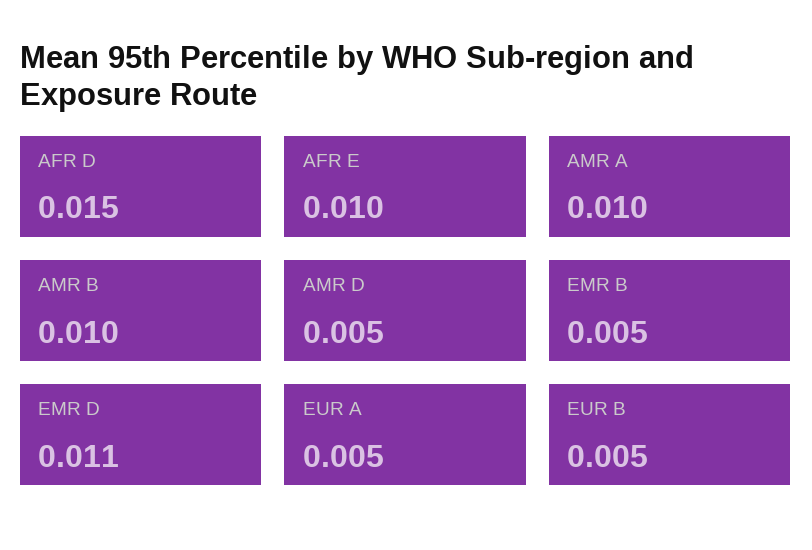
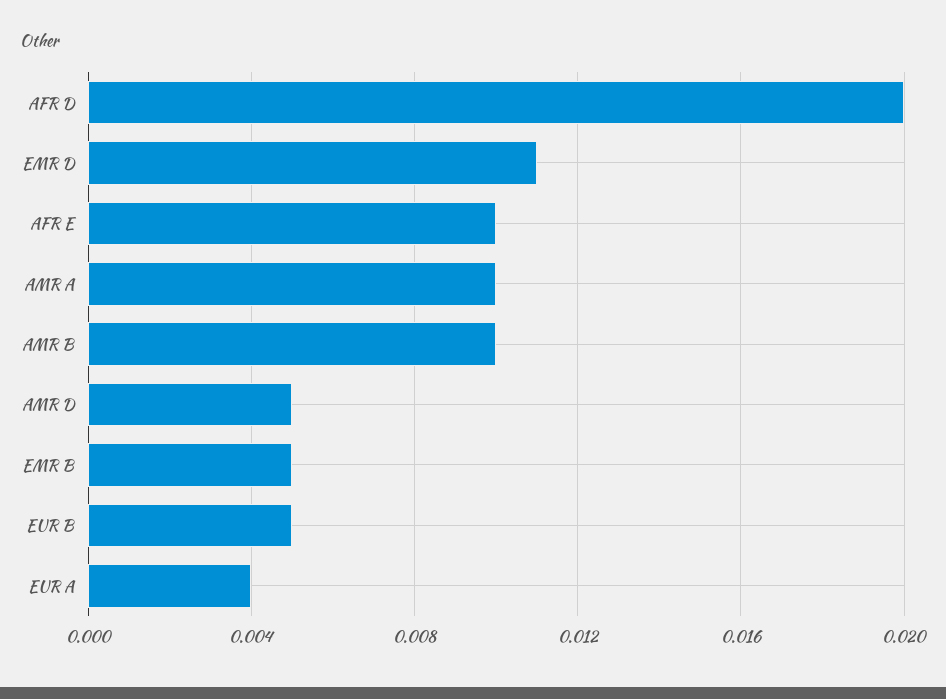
  {
-   "AFR D": 0.015,
+   "AFR D": 0.02,
    "AFR E": 0.01,
    "AMR A": 0.01,
    "AMR B": 0.01,
    "AMR D": 0.005,
    "EMR B": 0.005,
    "EMR D": 0.011,
-   "EUR A": 0.005,
+   "EUR A": 0.004,
    "EUR B": 0.005
  }

